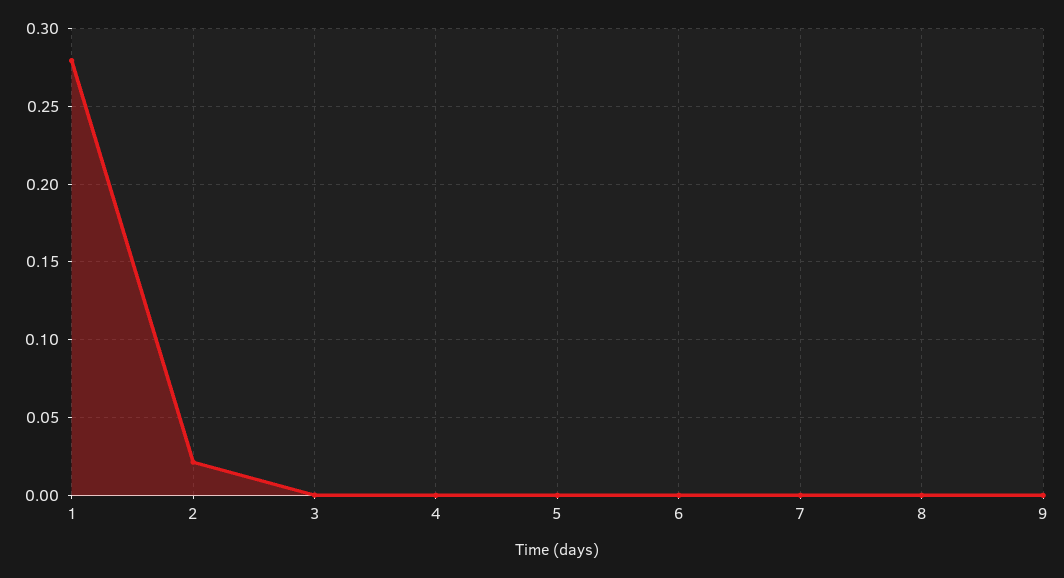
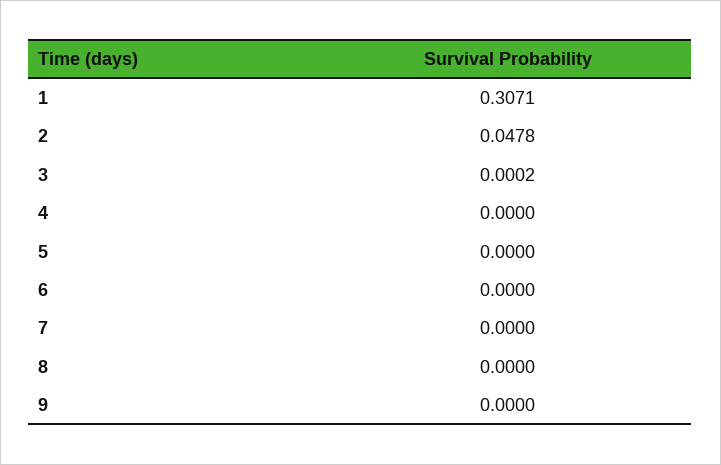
  {
-   "1": 0.28,
+   "1": 0.3071,
-   "2": 0.02,
+   "2": 0.0478,
    "3": 0.0002,
    "4": 0,
    "5": 0,
    "6": 0,
    "7": 0,
    "8": 0,
    "9": 0
  }

